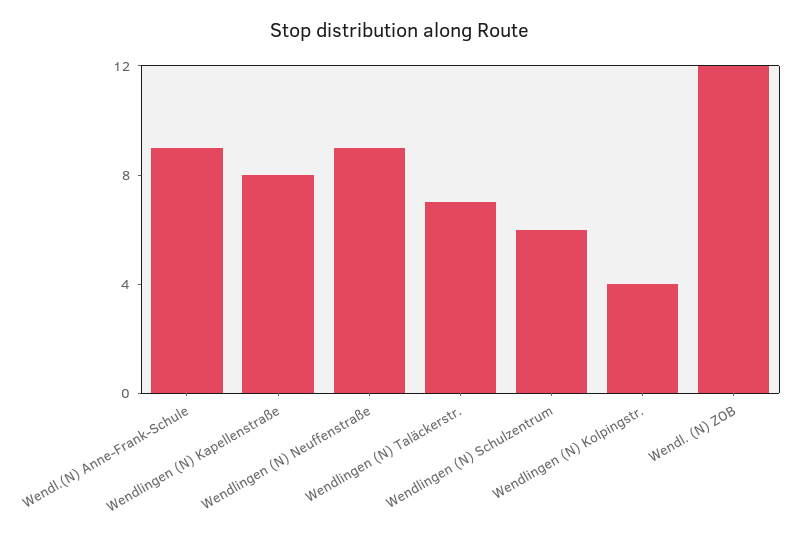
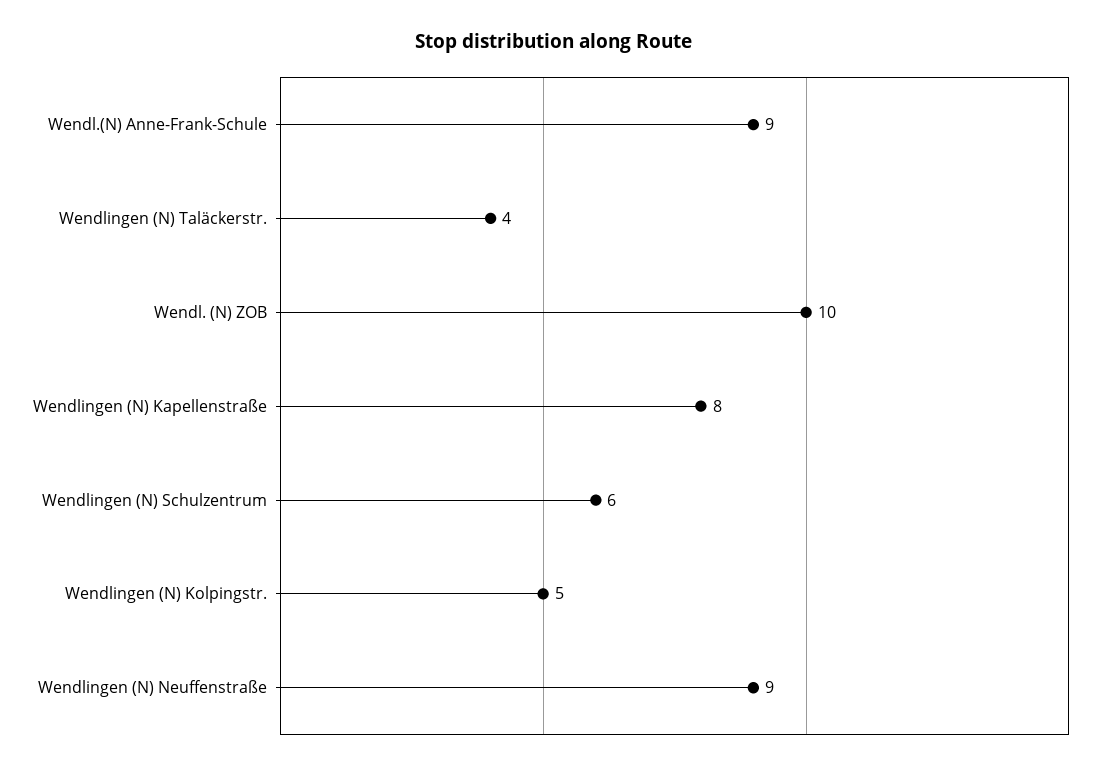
  {
    "Wendl.(N) Anne-Frank-Schule": 9,
    "Wendlingen (N) Kapellenstraße": 8,
    "Wendlingen (N) Neuffenstraße": 9,
-   "Wendlingen (N) Taläckerstr.": 7,
+   "Wendlingen (N) Taläckerstr.": 4,
    "Wendlingen (N) Schulzentrum": 6,
-   "Wendlingen (N) Kolpingstr.": 4,
+   "Wendlingen (N) Kolpingstr.": 5,
-   "Wendl. (N) ZOB": 12
+   "Wendl. (N) ZOB": 10
  }

